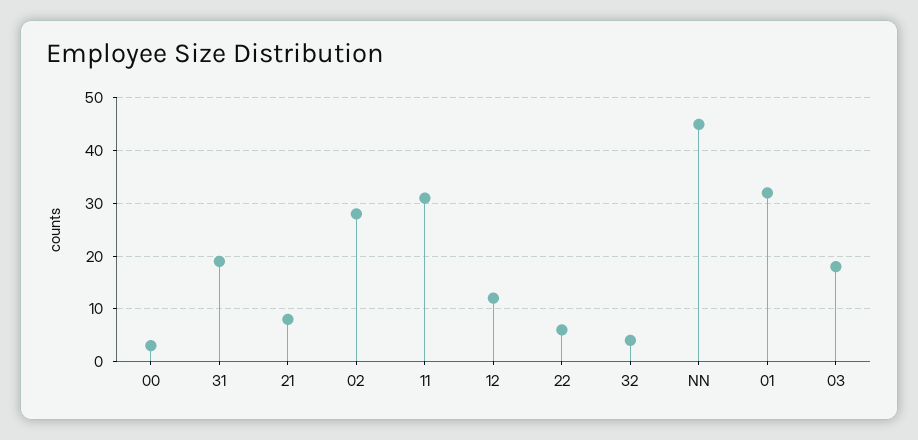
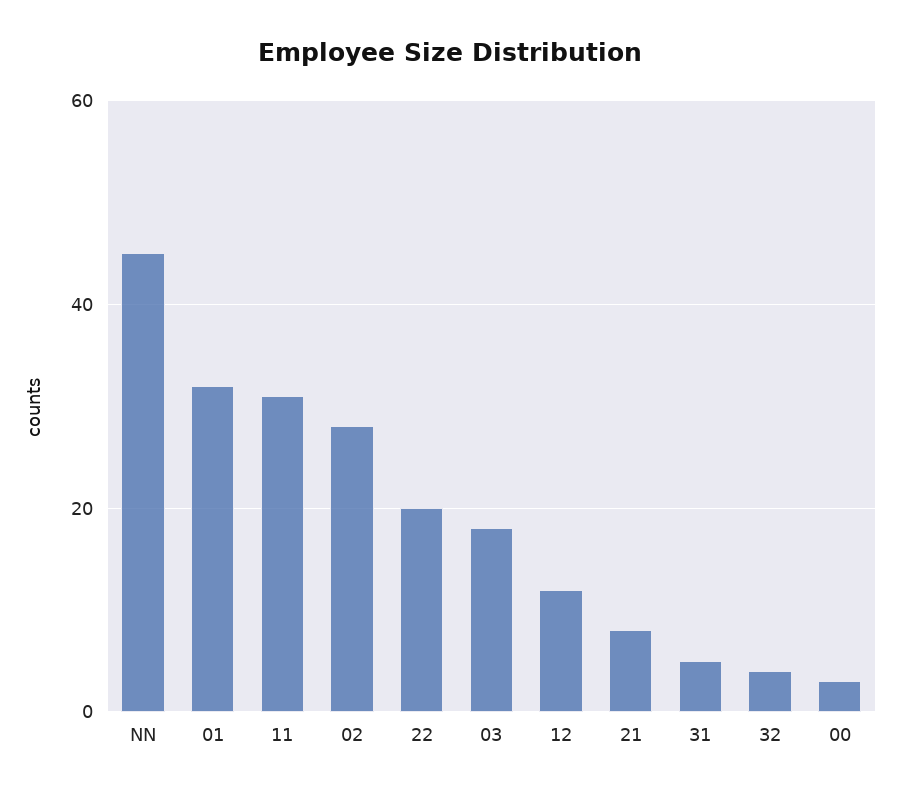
  {
    "00": 5,
-   "31": 20,
+   "31": 5,
    "21": 10,
    "02": 30,
    "11": 30,
    "12": 10,
-   "22": 5,
+   "22": 20,
    "32": 5,
    "NN": 45,
    "01": 30,
    "03": 20
  }

